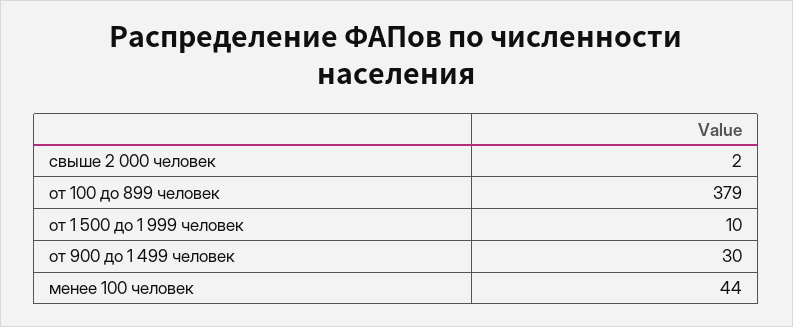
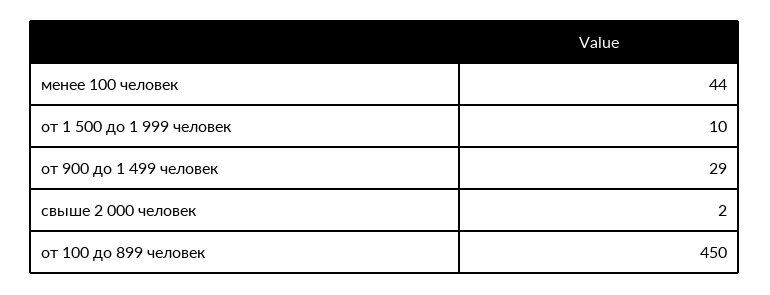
  {
    "свыше 2 000 человек": 2,
-   "от 100 до 899 человек": 379,
+   "от 100 до 899 человек": 450,
    "от 1 500 до 1 999 человек": 10,
-   "от 900 до 1 499 человек": 30,
+   "от 900 до 1 499 человек": 29,
    "менее 100 человек": 44
  }

